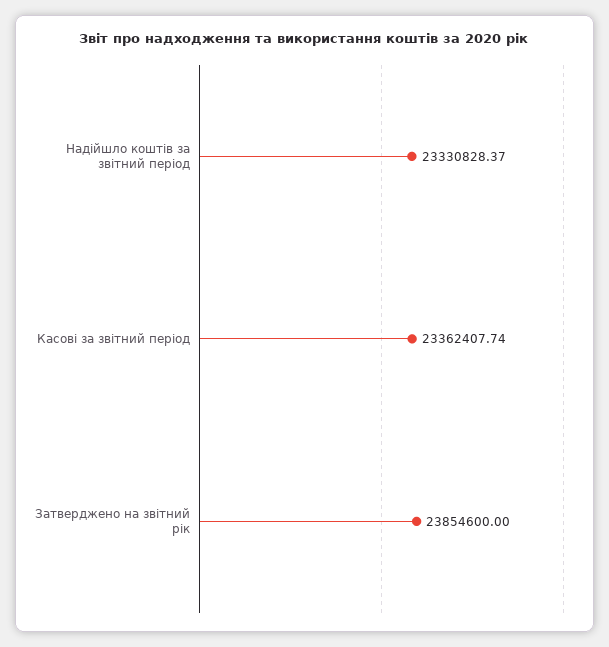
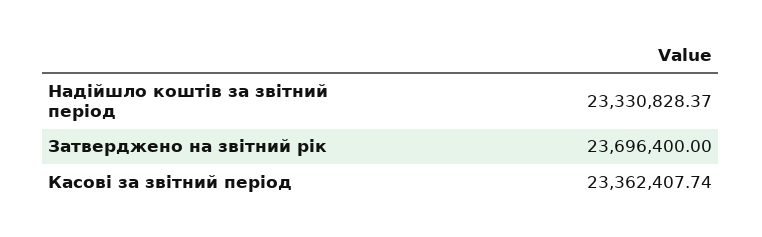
  {
    "Надійшло коштів за звітний період": 23330828.37,
    "Касові за звітний період": 23362407.74,
-   "Затверджено на звітний рік": 23854600
+   "Затверджено на звітний рік": 23696400
  }

